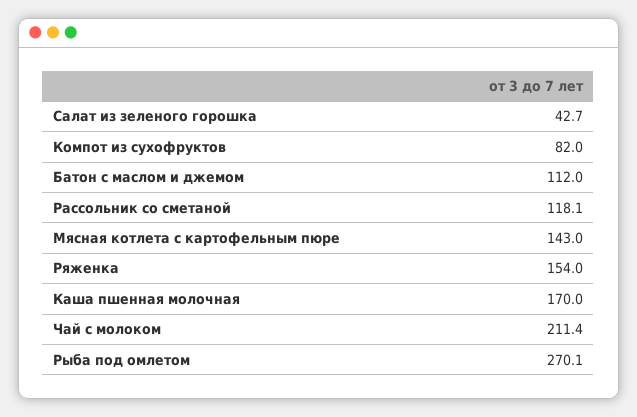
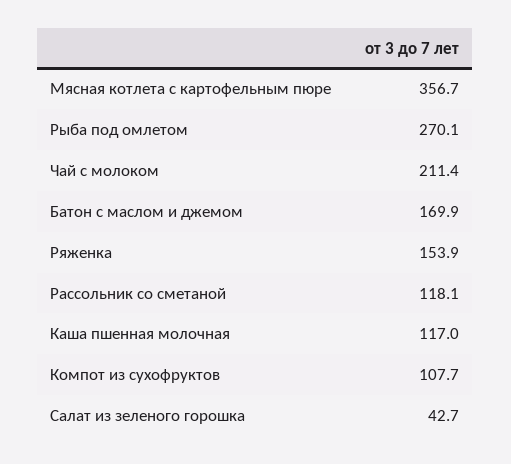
  {
    "Салат из зеленого горошка": 42.7,
-   "Компот из сухофруктов": 82,
+   "Компот из сухофруктов": 107.7,
-   "Батон с маслом и джемом": 112,
+   "Батон с маслом и джемом": 169.9,
    "Рассольник со сметаной": 118.1,
-   "Мясная котлета с картофельным пюре": 143,
+   "Мясная котлета с картофельным пюре": 356.7,
-   "Ряженка": 154,
+   "Ряженка": 153.9,
-   "Каша пшенная молочная": 170,
+   "Каша пшенная молочная": 117,
    "Чай с молоком": 211.4,
    "Рыба под омлетом": 270.1
  }

